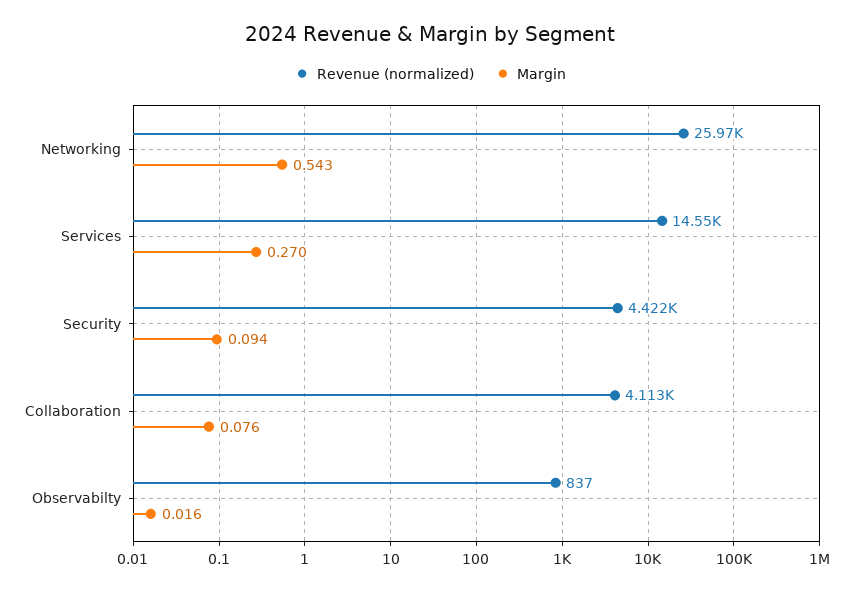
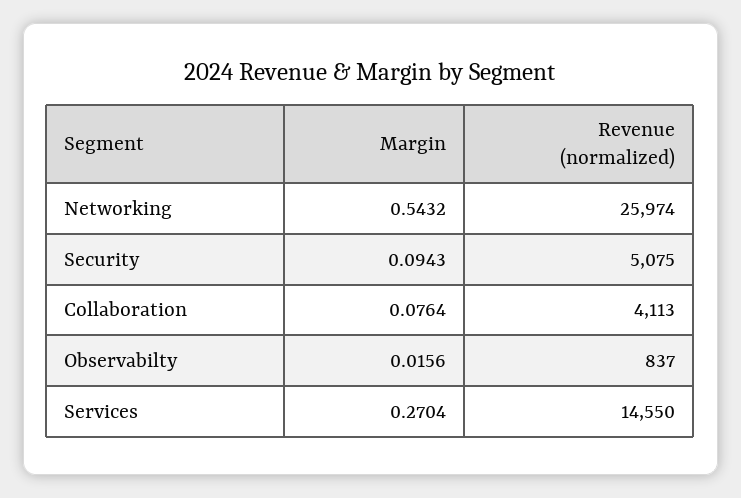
  {
    "Revenue (normalized)": {
      "Networking": 25974,
      "Services": 14550,
-     "Security": 4422,
+     "Security": 5075,
      "Collaboration": 4113,
      "Observabilty": 837
    },
    "Margin": {
      "Networking": 0.5432,
      "Services": 0.2704,
      "Security": 0.0943,
      "Collaboration": 0.0764,
      "Observabilty": 0.0156
    }
  }

